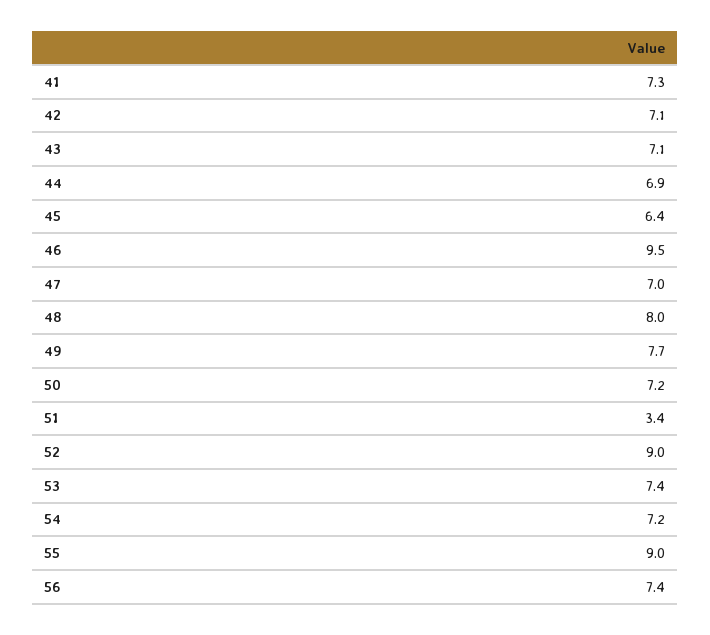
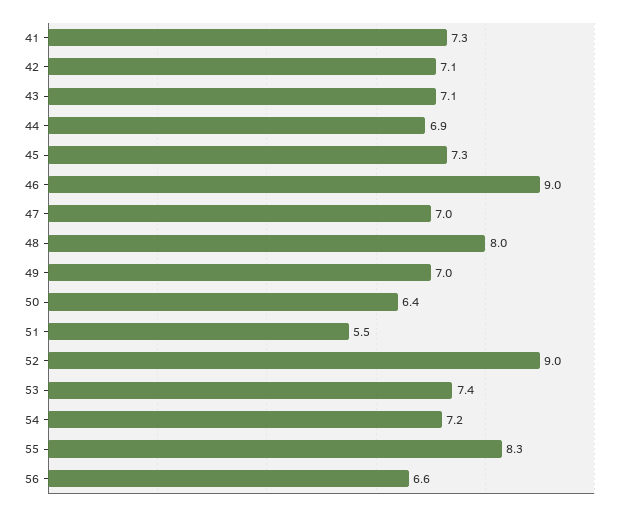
  {
    "41": 7.3,
    "42": 7.1,
    "43": 7.1,
    "44": 6.9,
-   "45": 6.4,
+   "45": 7.3,
-   "46": 9.5,
+   "46": 9,
    "47": 7,
    "48": 8,
-   "49": 7.7,
+   "49": 7,
-   "50": 7.2,
+   "50": 6.4,
-   "51": 3.4,
+   "51": 5.5,
    "52": 9,
    "53": 7.4,
    "54": 7.2,
-   "55": 9,
+   "55": 8.3,
-   "56": 7.4
+   "56": 6.6
  }

